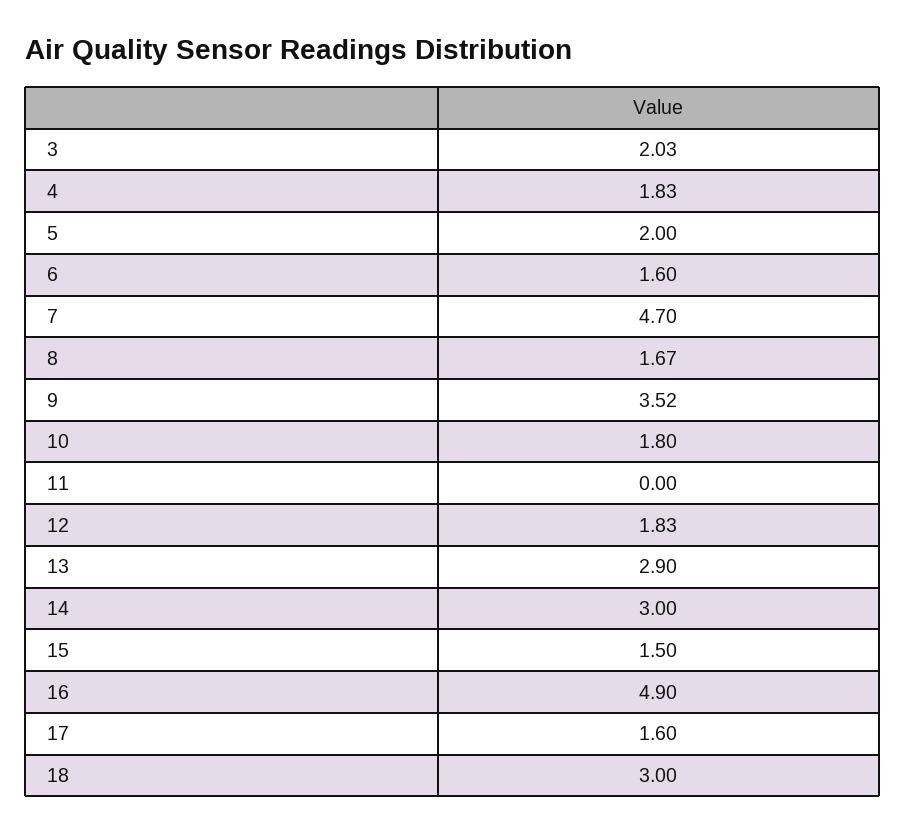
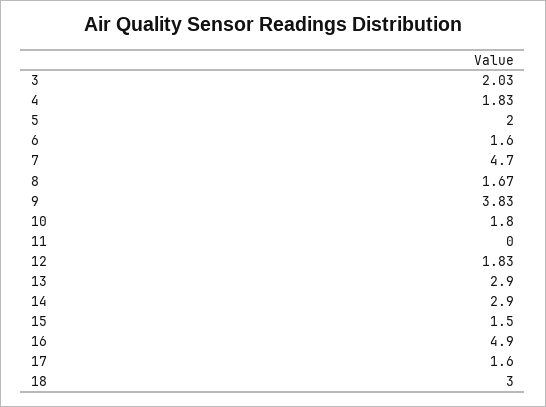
  {
    "3": 2.03,
    "4": 1.83,
    "5": 2,
    "6": 1.6,
    "7": 4.7,
    "8": 1.67,
-   "9": 3.52,
+   "9": 3.83,
    "10": 1.8,
    "11": 0,
    "12": 1.83,
    "13": 2.9,
-   "14": 3,
+   "14": 2.9,
    "15": 1.5,
    "16": 4.9,
    "17": 1.6,
    "18": 3
  }

